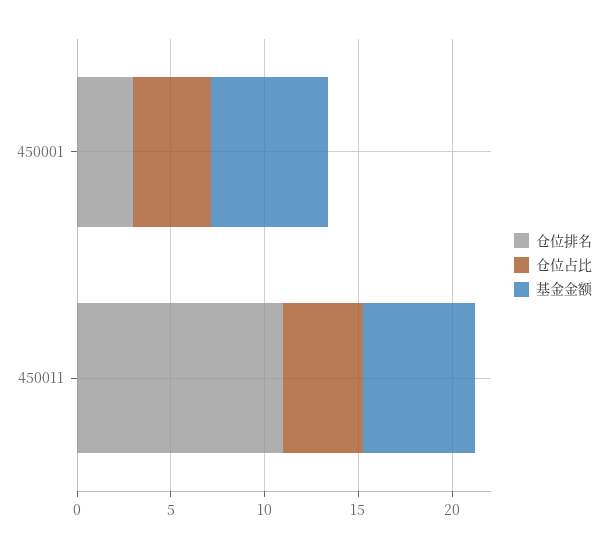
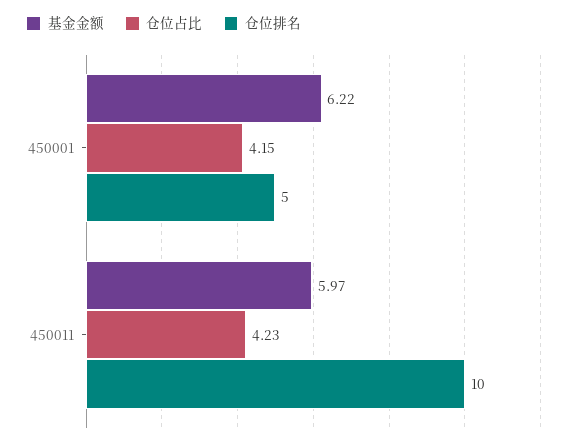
  {
    "仓位排名": {
-     "450001": 3,
+     "450001": 5,
-     "450011": 11
+     "450011": 10
    },
    "仓位占比": {
      "450001": 4.15,
      "450011": 4.23
    },
    "基金金额": {
      "450001": 6.22,
      "450011": 5.97
    }
  }

